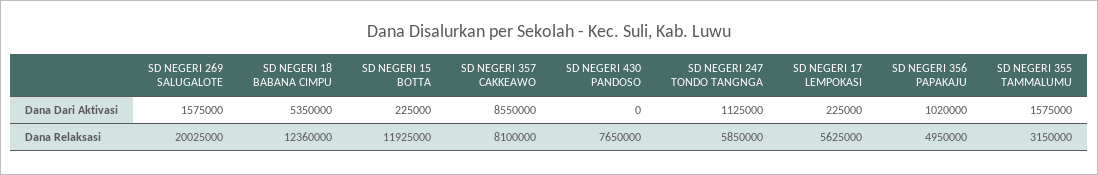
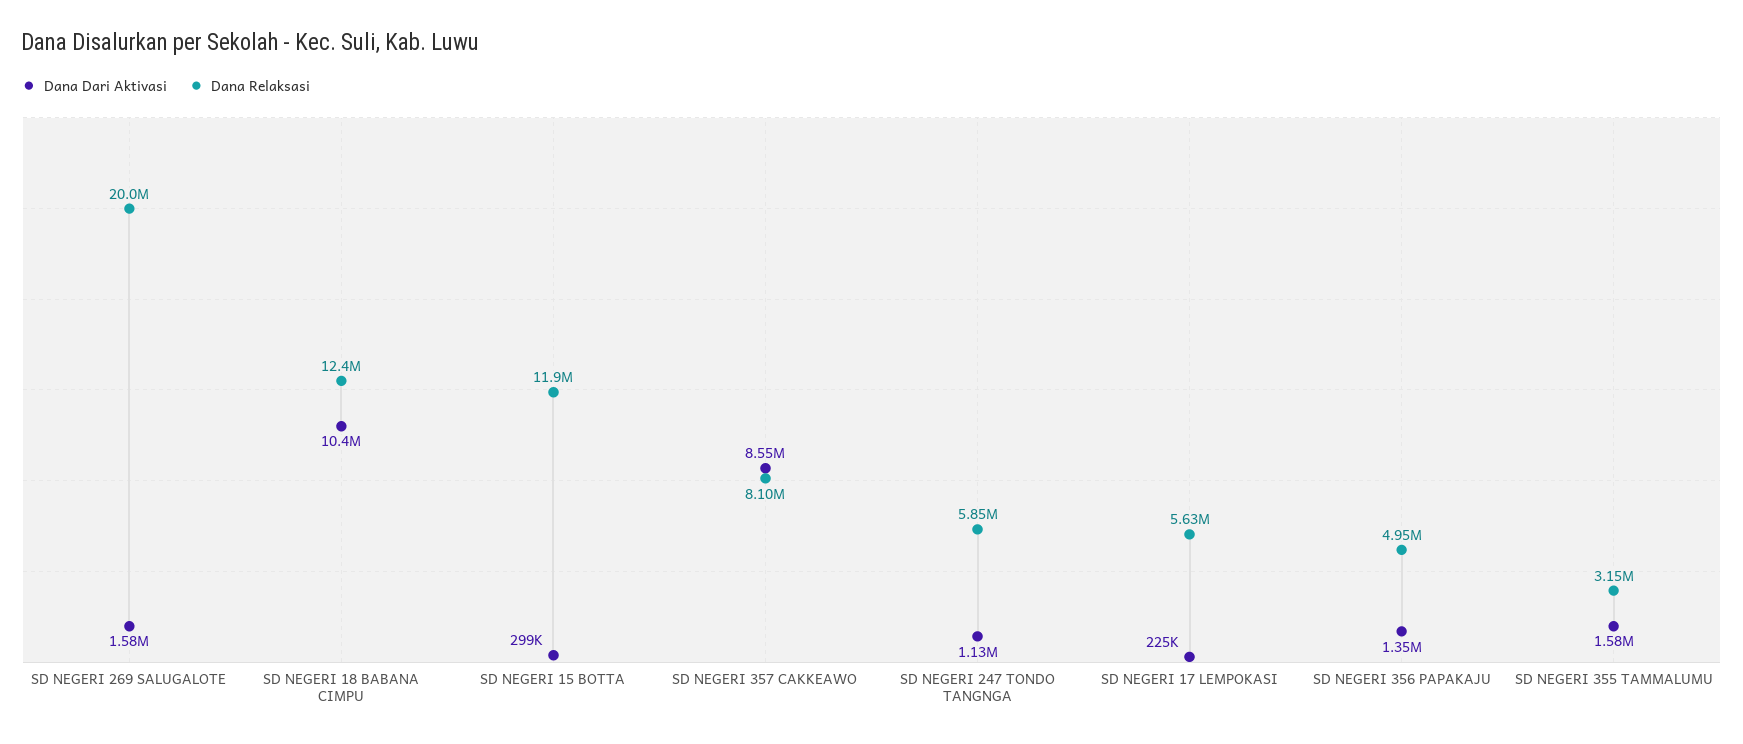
  {
    "Dana Dari Aktivasi": {
      "SD NEGERI 269 SALUGALOTE": 1575000,
-     "SD NEGERI 18 BABANA CIMPU": 5350000,
+     "SD NEGERI 18 BABANA CIMPU": 10400000,
-     "SD NEGERI 15 BOTTA": 225000,
+     "SD NEGERI 15 BOTTA": 299000,
      "SD NEGERI 357 CAKKEAWO": 8550000,
-     "SD NEGERI 430 PANDOSO": 0,
      "SD NEGERI 247 TONDO TANGNGA": 1125000,
      "SD NEGERI 17 LEMPOKASI": 225000,
-     "SD NEGERI 356 PAPAKAJU": 1020000,
+     "SD NEGERI 356 PAPAKAJU": 1350000,
      "SD NEGERI 355 TAMMALUMU": 1575000
    },
    "Dana Relaksasi": {
      "SD NEGERI 269 SALUGALOTE": 20025000,
      "SD NEGERI 18 BABANA CIMPU": 12360000,
      "SD NEGERI 15 BOTTA": 11925000,
      "SD NEGERI 357 CAKKEAWO": 8100000,
-     "SD NEGERI 430 PANDOSO": 7650000,
      "SD NEGERI 247 TONDO TANGNGA": 5850000,
      "SD NEGERI 17 LEMPOKASI": 5625000,
      "SD NEGERI 356 PAPAKAJU": 4950000,
      "SD NEGERI 355 TAMMALUMU": 3150000
    }
  }

